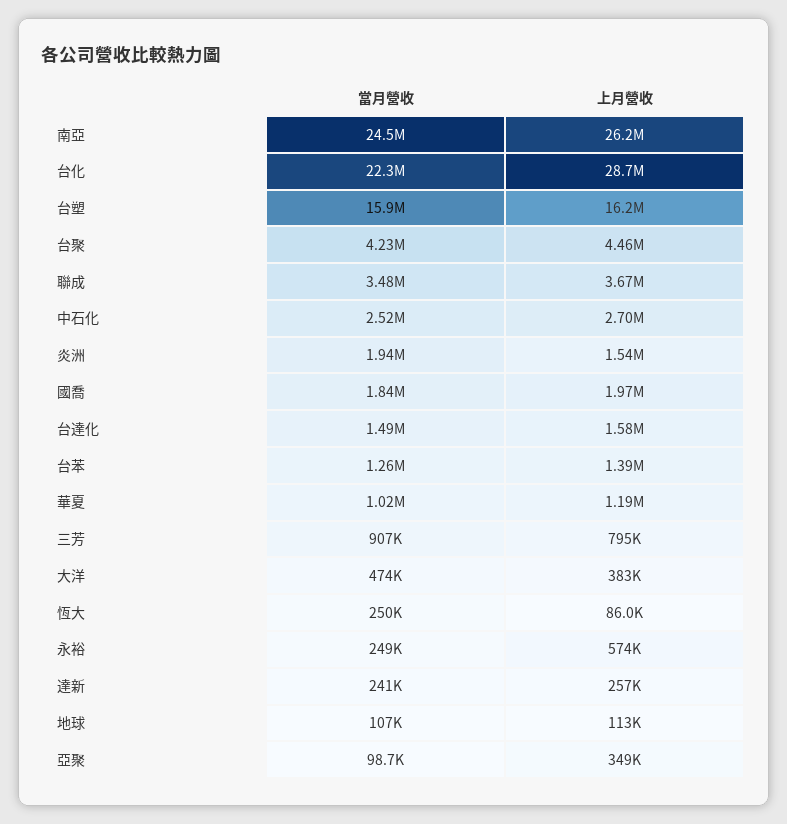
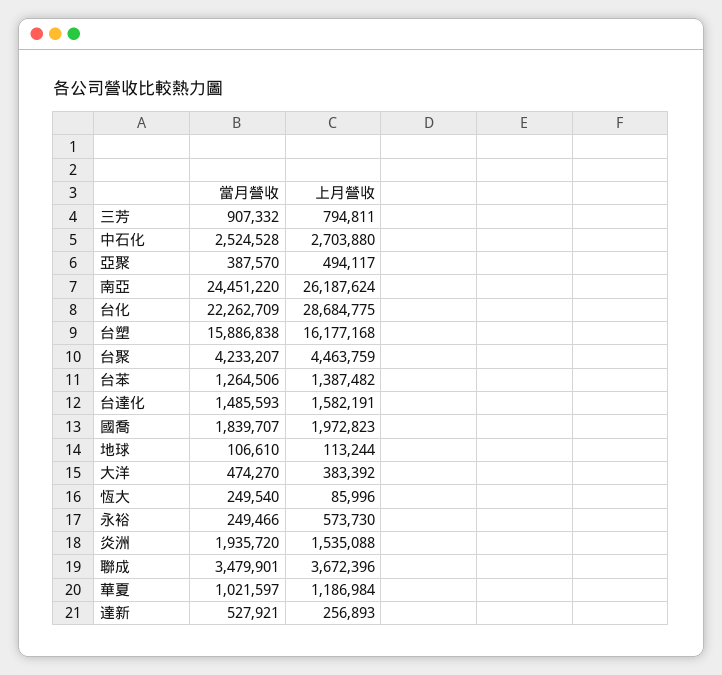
  {
    "當月營收": {
      "南亞": 24451220,
      "台化": 22262709,
      "台塑": 15886838,
      "台聚": 4233207,
      "聯成": 3479901,
      "中石化": 2524528,
      "炎洲": 1935720,
      "國喬": 1839707,
      "台達化": 1485593,
      "台苯": 1264506,
      "華夏": 1021597,
      "三芳": 907332,
      "大洋": 474270,
      "恆大": 249540,
      "永裕": 249466,
-     "達新": 241000,
+     "達新": 527921,
      "地球": 106610,
-     "亞聚": 98700
+     "亞聚": 387570
    },
    "上月營收": {
      "南亞": 26187624,
      "台化": 28684775,
      "台塑": 16177168,
      "台聚": 4463759,
      "聯成": 3672396,
      "中石化": 2703880,
      "炎洲": 1535088,
      "國喬": 1972823,
      "台達化": 1582191,
      "台苯": 1387482,
      "華夏": 1186984,
      "三芳": 794811,
      "大洋": 383392,
      "恆大": 85996,
      "永裕": 573730,
      "達新": 256893,
      "地球": 113244,
-     "亞聚": 349000
+     "亞聚": 494117
    }
  }

